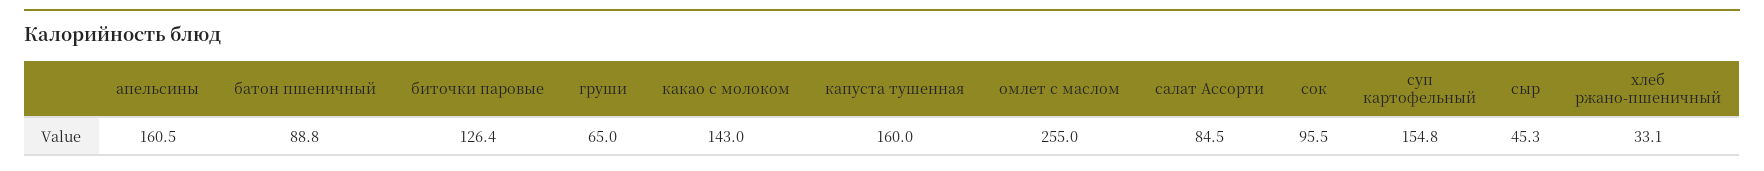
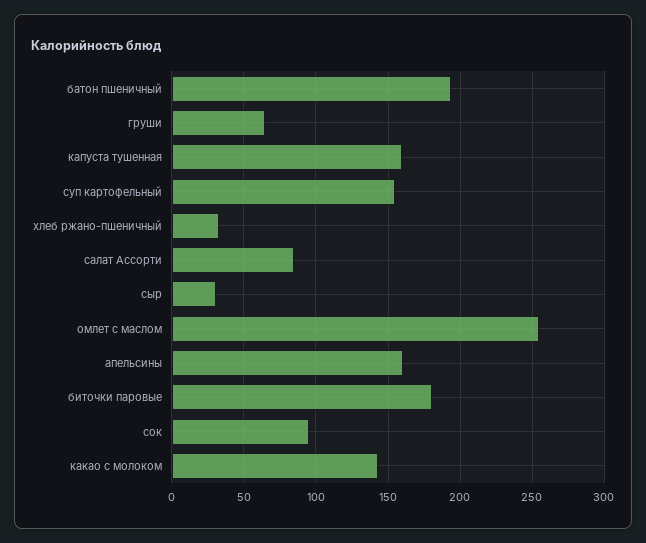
  {
    "апельсины": 160.5,
-   "батон пшеничный": 88.8,
+   "батон пшеничный": 195,
-   "биточки паровые": 126.4,
+   "биточки паровые": 180,
    "груши": 65,
    "какао с молоком": 143,
    "капуста тушенная": 160,
    "омлет с маслом": 255,
    "салат Ассорти": 84.5,
    "сок": 95.5,
    "суп картофельный": 154.8,
-   "сыр": 45.3,
+   "сыр": 30,
    "хлеб ржано-пшеничный": 33.1
  }

